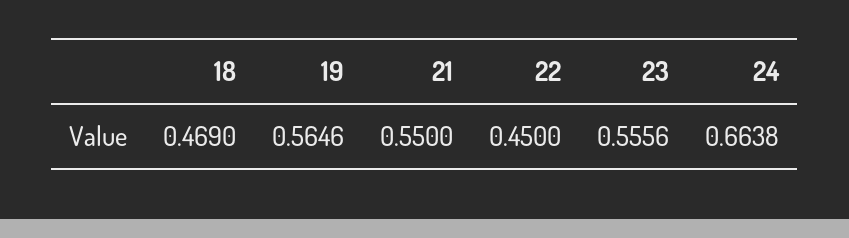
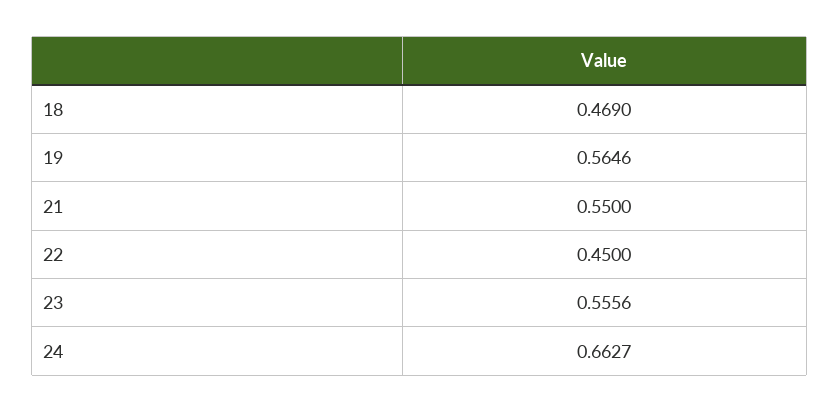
  {
    "18": 0.469,
    "19": 0.5646,
    "21": 0.55,
    "22": 0.45,
    "23": 0.5556,
-   "24": 0.6638
+   "24": 0.6627
  }

